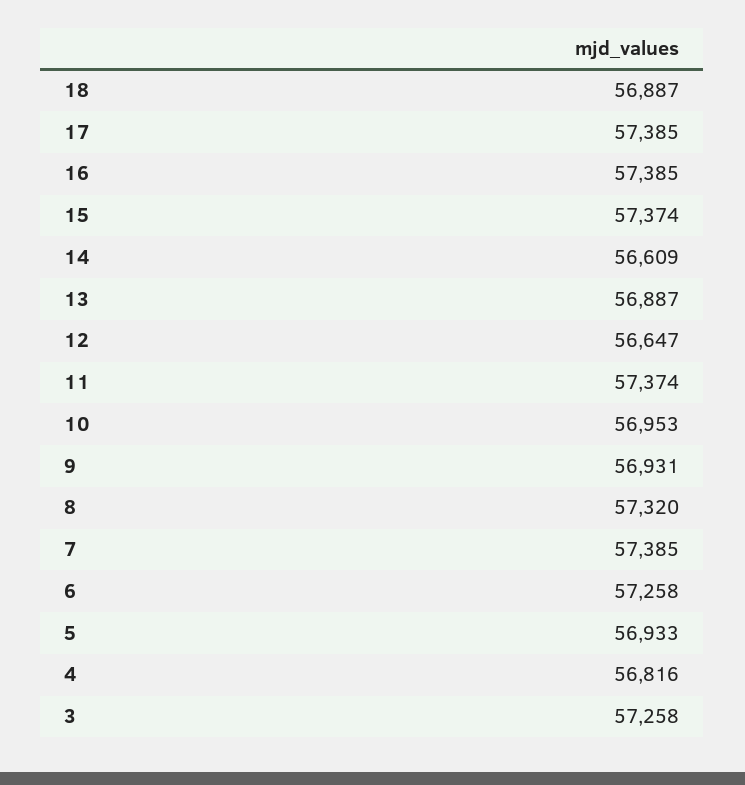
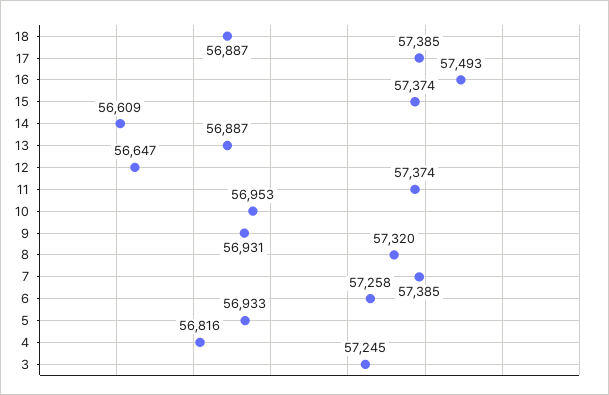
  {
    "18": 56887,
    "17": 57385,
-   "16": 57385,
+   "16": 57493,
    "15": 57374,
    "14": 56609,
    "13": 56887,
    "12": 56647,
    "11": 57374,
    "10": 56953,
    "9": 56931,
    "8": 57320,
    "7": 57385,
    "6": 57258,
    "5": 56933,
    "4": 56816,
-   "3": 57258
+   "3": 57245
  }

